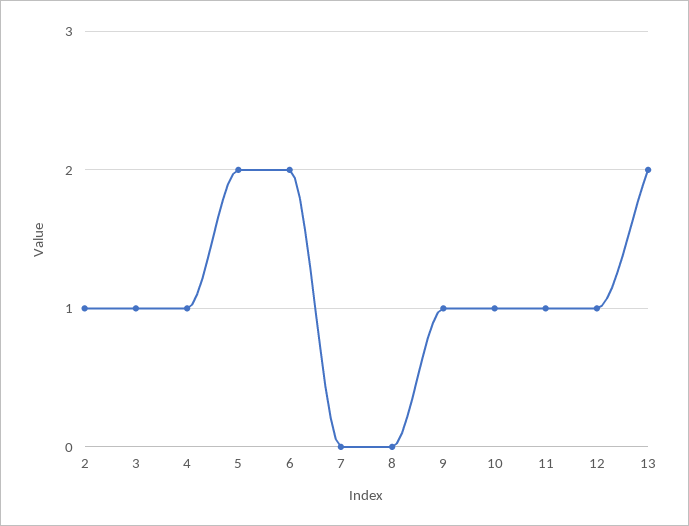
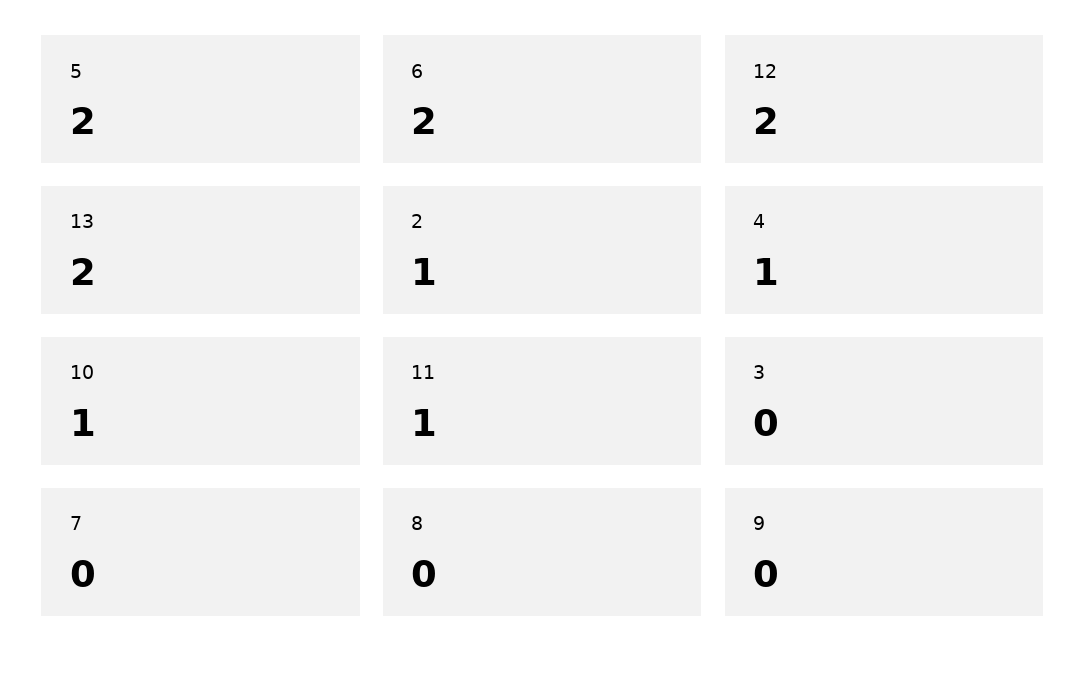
  {
    "2": 1,
-   "3": 1,
+   "3": 0,
    "4": 1,
    "5": 2,
    "6": 2,
    "7": 0,
    "8": 0,
-   "9": 1,
+   "9": 0,
    "10": 1,
    "11": 1,
-   "12": 1,
+   "12": 2,
    "13": 2
  }

